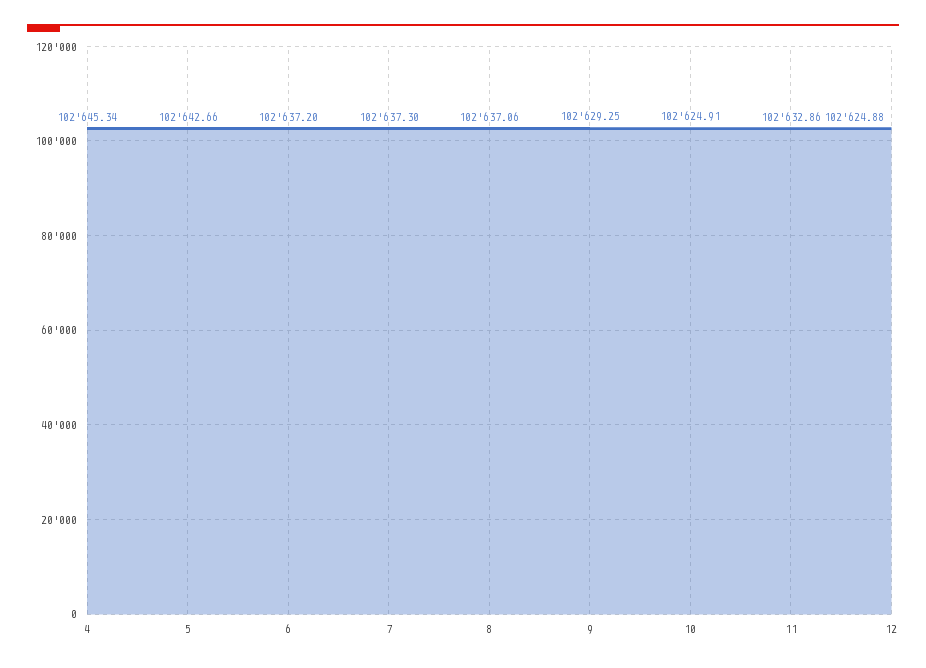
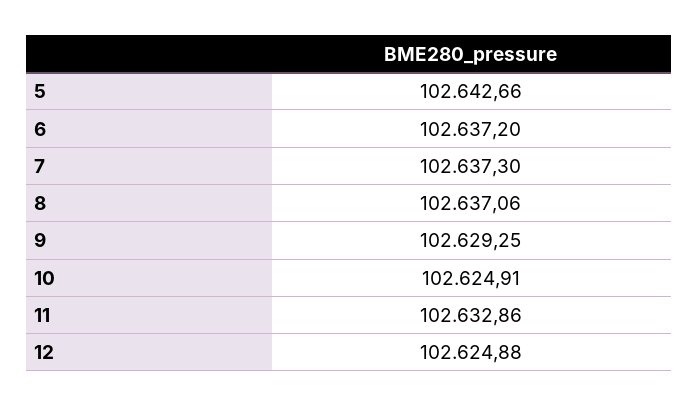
  {
-   "4": 102645.34,
    "5": 102642.66,
    "6": 102637.2,
    "7": 102637.3,
    "8": 102637.06,
    "9": 102629.25,
    "10": 102624.91,
    "11": 102632.86,
    "12": 102624.88
  }

